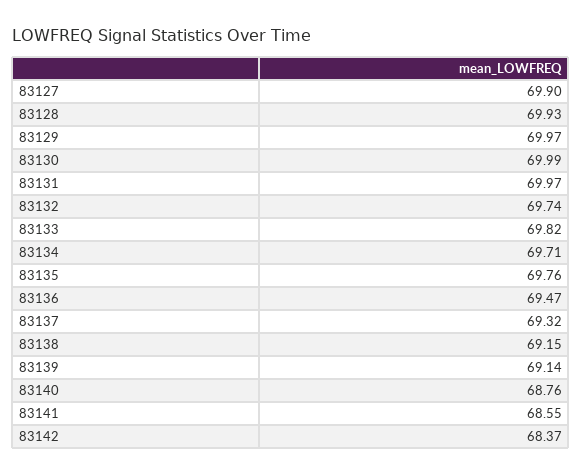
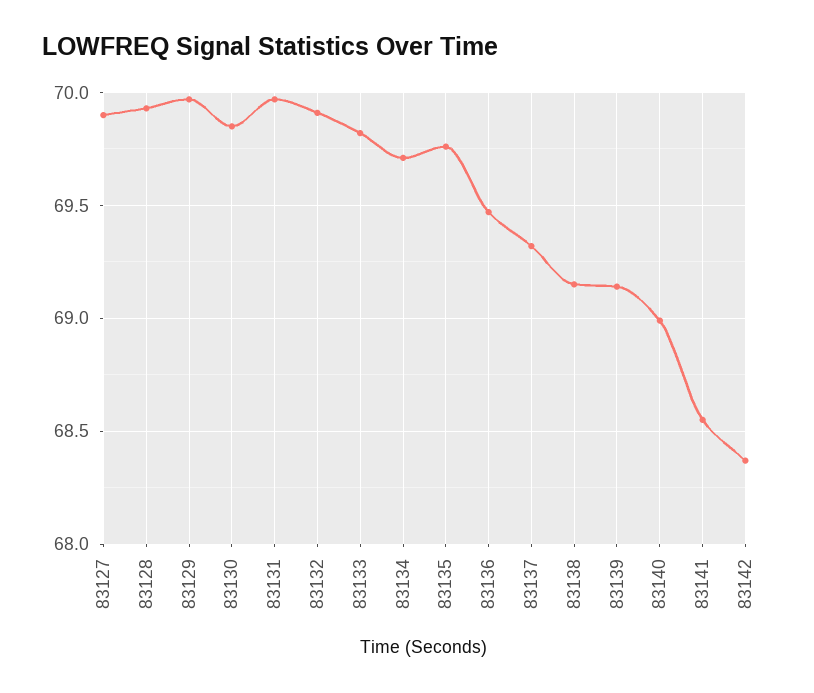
  {
    "83127": 69.9,
    "83128": 69.93,
    "83129": 69.97,
-   "83130": 69.99,
+   "83130": 69.85,
    "83131": 69.97,
-   "83132": 69.74,
+   "83132": 69.9,
    "83133": 69.82,
    "83134": 69.71,
    "83135": 69.76,
    "83136": 69.47,
    "83137": 69.32,
    "83138": 69.15,
    "83139": 69.14,
-   "83140": 68.76,
+   "83140": 69,
    "83141": 68.55,
    "83142": 68.37
  }

